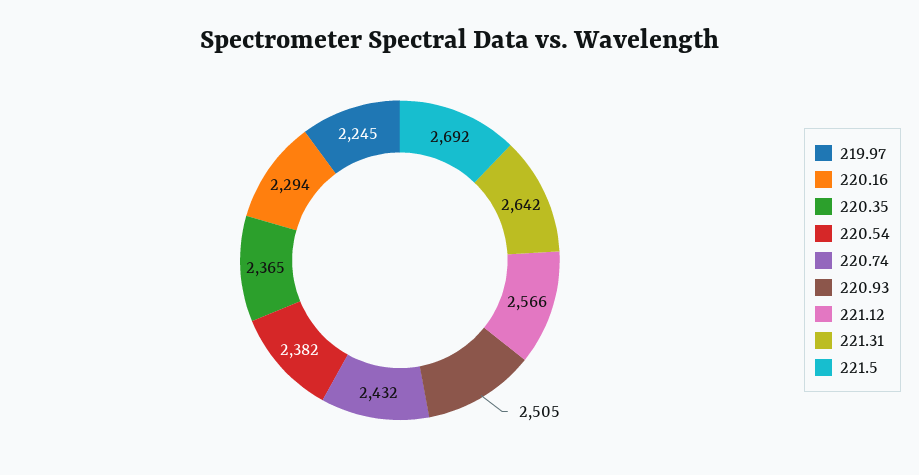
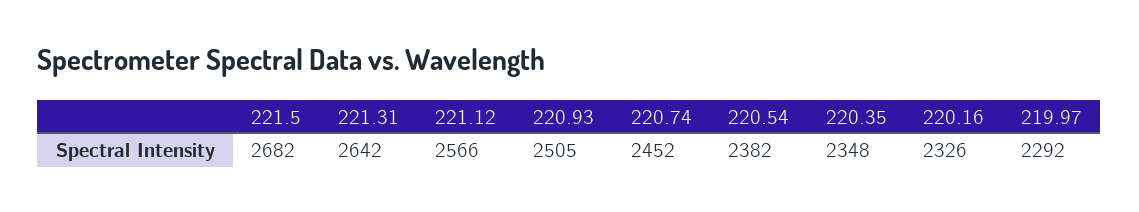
  {
-   "219.97": 2245,
+   "219.97": 2292,
-   "220.16": 2294,
+   "220.16": 2326,
-   "220.35": 2365,
+   "220.35": 2348,
    "220.54": 2382,
-   "220.74": 2432,
+   "220.74": 2452,
    "220.93": 2505,
    "221.12": 2566,
    "221.31": 2642,
-   "221.5": 2692
+   "221.5": 2682
  }

